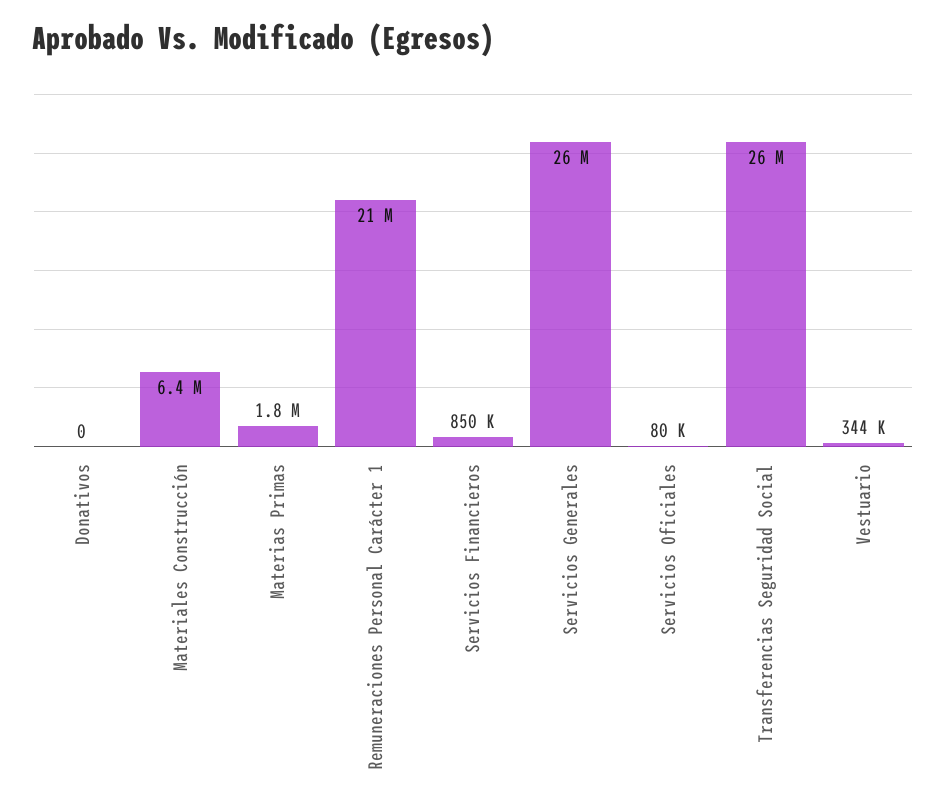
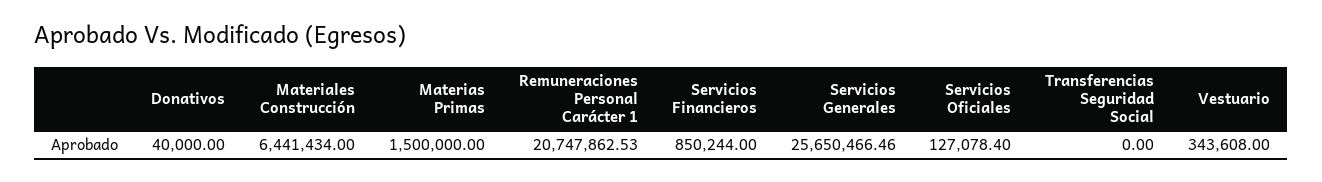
  {
-   "Donativos": 0,
+   "Donativos": 40000,
    "Materiales Construcción": 6441434,
-   "Materias Primas": 1800000,
+   "Materias Primas": 1500000,
    "Remuneraciones Personal Carácter 1": 20747862.53,
    "Servicios Financieros": 850244,
    "Servicios Generales": 25650466.46,
-   "Servicios Oficiales": 80000,
+   "Servicios Oficiales": 127078.4,
-   "Transferencias Seguridad Social": 26000000,
+   "Transferencias Seguridad Social": 0,
    "Vestuario": 343608
  }

